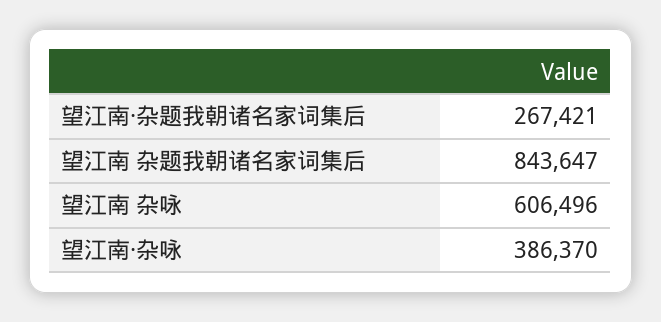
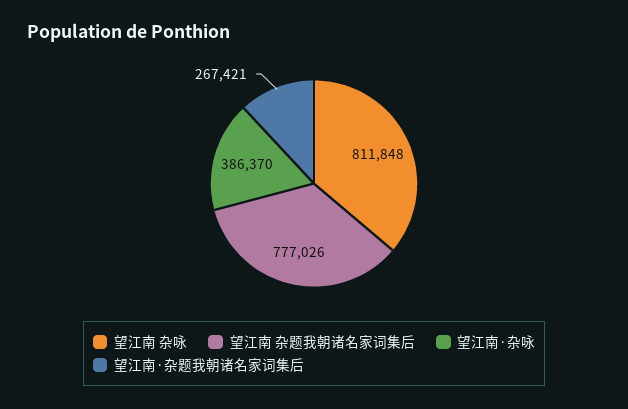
  {
    "望江南·杂题我朝诸名家词集后": 267421,
-   "望江南 杂题我朝诸名家词集后": 843647,
+   "望江南 杂题我朝诸名家词集后": 777026,
-   "望江南 杂咏": 606496,
+   "望江南 杂咏": 811848,
    "望江南·杂咏": 386370
  }

